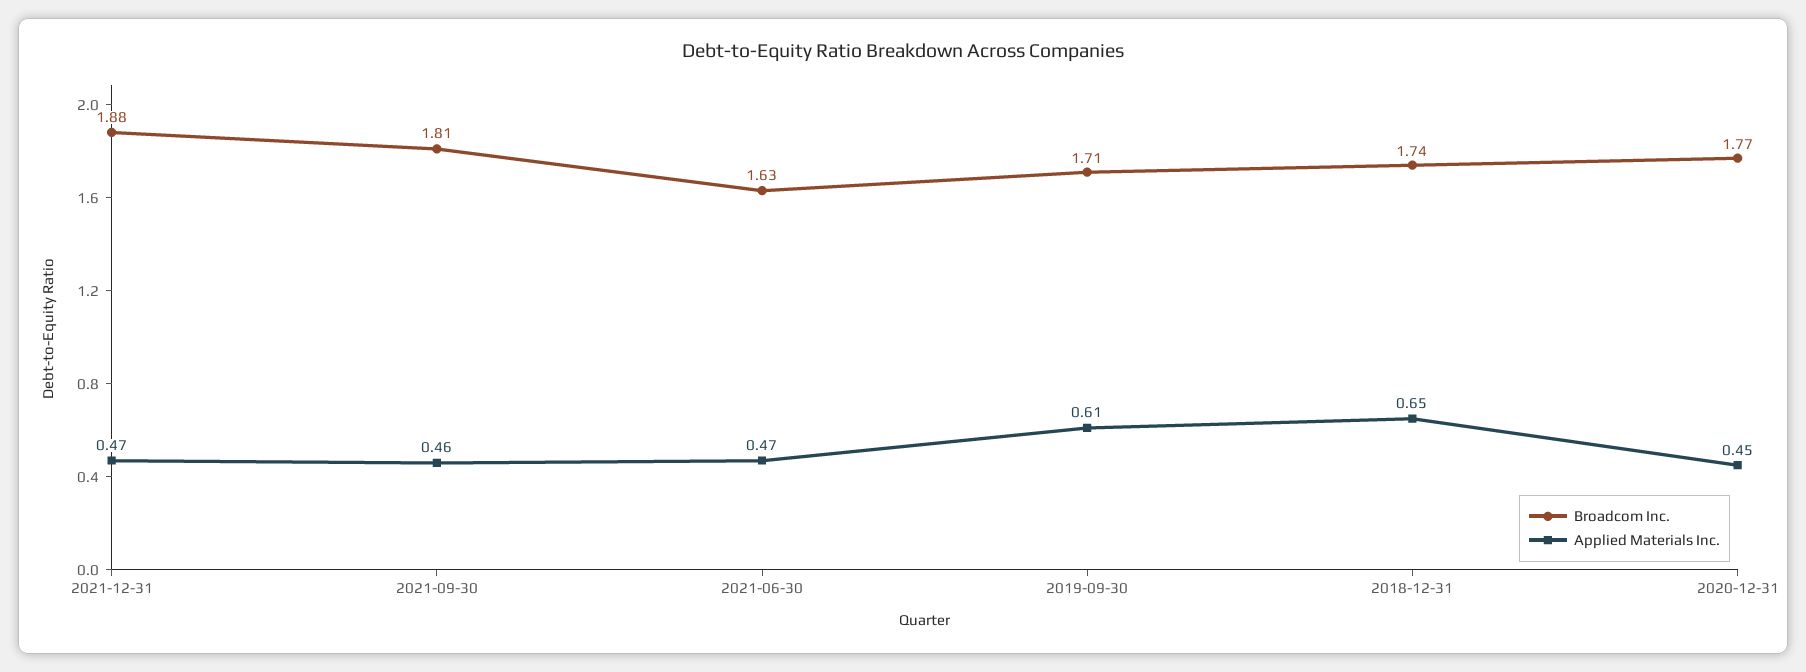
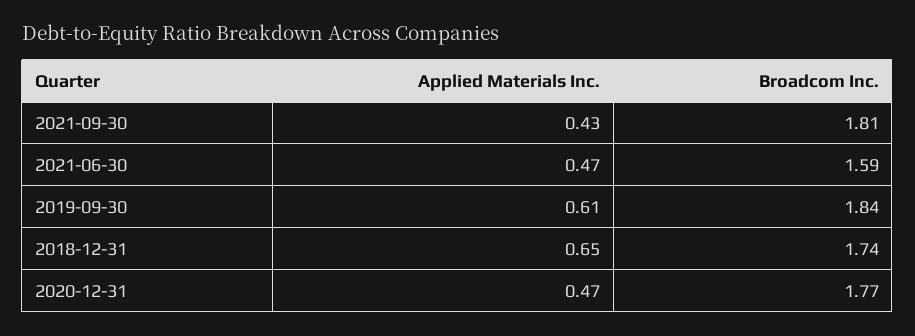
  {
    "Broadcom Inc.": {
-     "2021-12-31": 1.88,
      "2021-09-30": 1.81,
-     "2021-06-30": 1.63,
+     "2021-06-30": 1.59,
-     "2019-09-30": 1.71,
+     "2019-09-30": 1.84,
      "2018-12-31": 1.74,
      "2020-12-31": 1.77
    },
    "Applied Materials Inc.": {
-     "2021-12-31": 0.47,
-     "2021-09-30": 0.46,
+     "2021-09-30": 0.43,
      "2021-06-30": 0.47,
      "2019-09-30": 0.61,
      "2018-12-31": 0.65,
-     "2020-12-31": 0.45
+     "2020-12-31": 0.47
    }
  }

